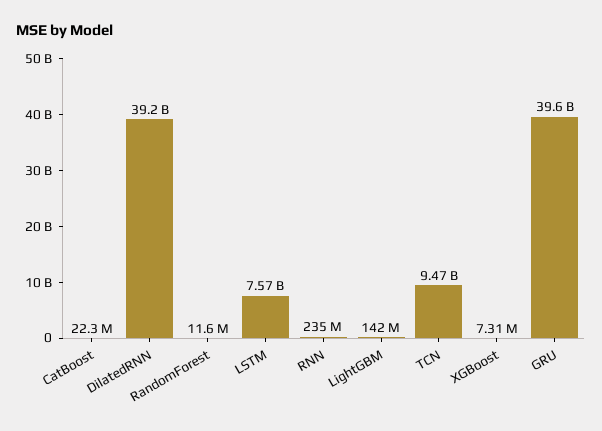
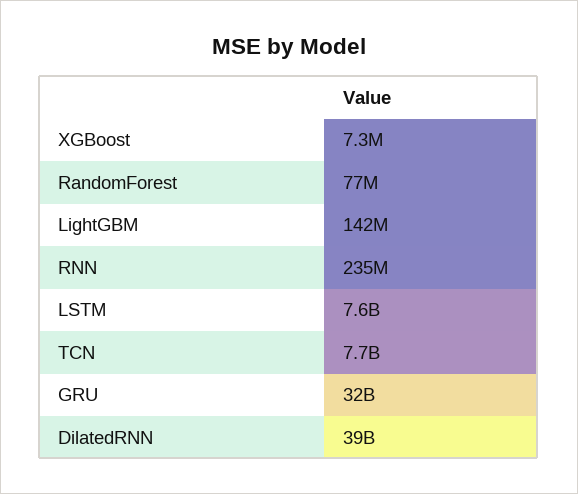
  {
-   "CatBoost": 22300000,
    "DilatedRNN": 39200000000,
-   "RandomForest": 11600000,
+   "RandomForest": 77000000,
    "LSTM": 7570000000,
    "RNN": 235000000,
    "LightGBM": 142000000,
-   "TCN": 9470000000,
+   "TCN": 7700000000,
    "XGBoost": 7310000,
-   "GRU": 39600000000
+   "GRU": 32000000000
  }

